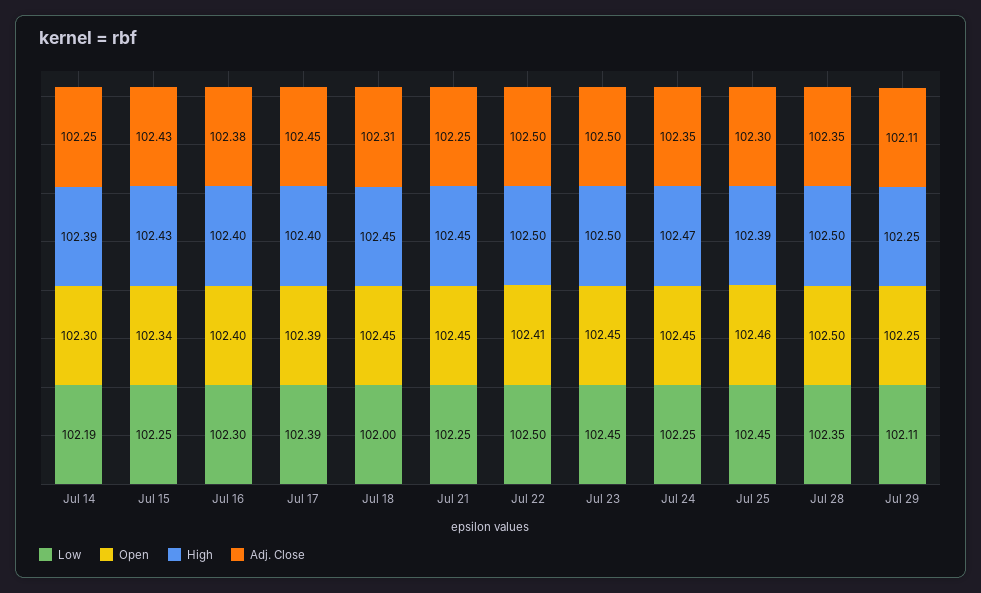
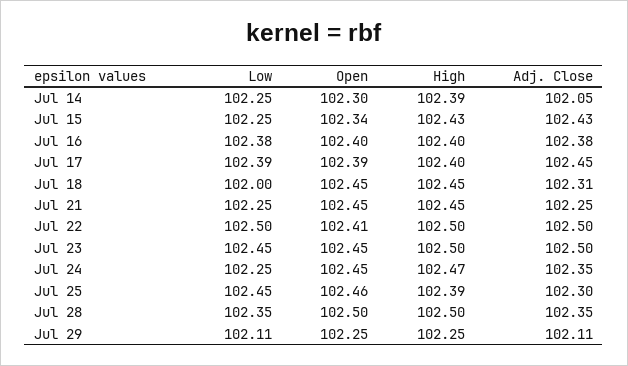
  {
    "Low": {
-     "Jul 14": 102.19,
+     "Jul 14": 102.25,
      "Jul 15": 102.25,
-     "Jul 16": 102.3,
+     "Jul 16": 102.38,
      "Jul 17": 102.39,
      "Jul 18": 102,
      "Jul 21": 102.25,
      "Jul 22": 102.5,
      "Jul 23": 102.45,
      "Jul 24": 102.25,
      "Jul 25": 102.45,
      "Jul 28": 102.35,
      "Jul 29": 102.11
    },
    "Open": {
      "Jul 14": 102.3,
      "Jul 15": 102.34,
      "Jul 16": 102.4,
      "Jul 17": 102.39,
      "Jul 18": 102.45,
      "Jul 21": 102.45,
      "Jul 22": 102.41,
      "Jul 23": 102.45,
      "Jul 24": 102.45,
      "Jul 25": 102.46,
      "Jul 28": 102.5,
      "Jul 29": 102.25
    },
    "High": {
      "Jul 14": 102.39,
      "Jul 15": 102.43,
      "Jul 16": 102.4,
      "Jul 17": 102.4,
      "Jul 18": 102.45,
      "Jul 21": 102.45,
      "Jul 22": 102.5,
      "Jul 23": 102.5,
      "Jul 24": 102.47,
      "Jul 25": 102.39,
      "Jul 28": 102.5,
      "Jul 29": 102.25
    },
    "Adj. Close": {
-     "Jul 14": 102.25,
+     "Jul 14": 102.05,
      "Jul 15": 102.43,
      "Jul 16": 102.38,
      "Jul 17": 102.45,
      "Jul 18": 102.31,
      "Jul 21": 102.25,
      "Jul 22": 102.5,
      "Jul 23": 102.5,
      "Jul 24": 102.35,
      "Jul 25": 102.3,
      "Jul 28": 102.35,
      "Jul 29": 102.11
    }
  }

